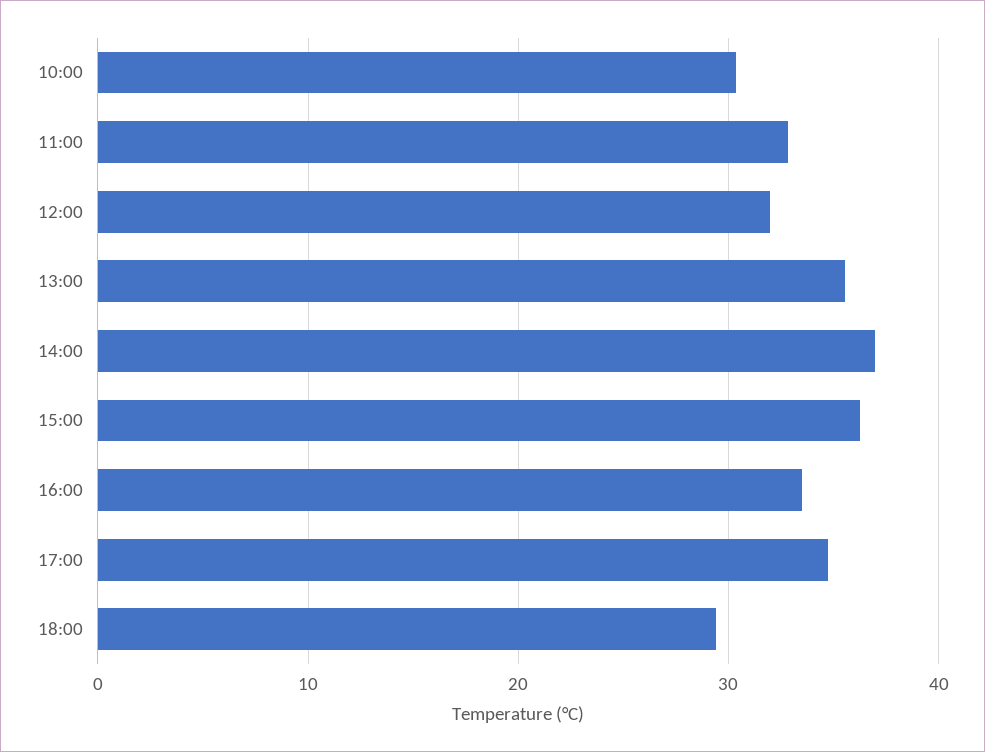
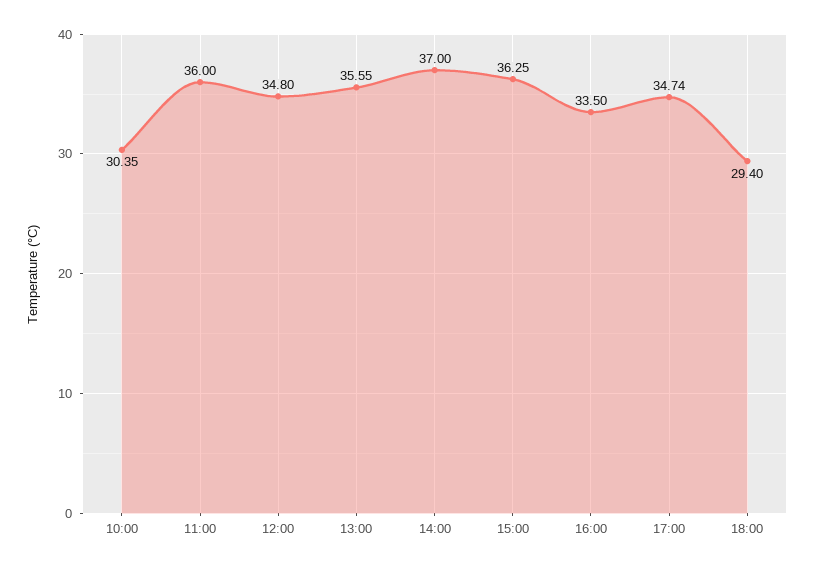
  {
    "10:00": 30.35,
-   "11:00": 33,
+   "11:00": 36,
-   "12:00": 32,
+   "12:00": 34.8,
    "13:00": 35.55,
    "14:00": 37,
    "15:00": 36.25,
    "16:00": 33.5,
    "17:00": 34.74,
    "18:00": 29.4
  }

